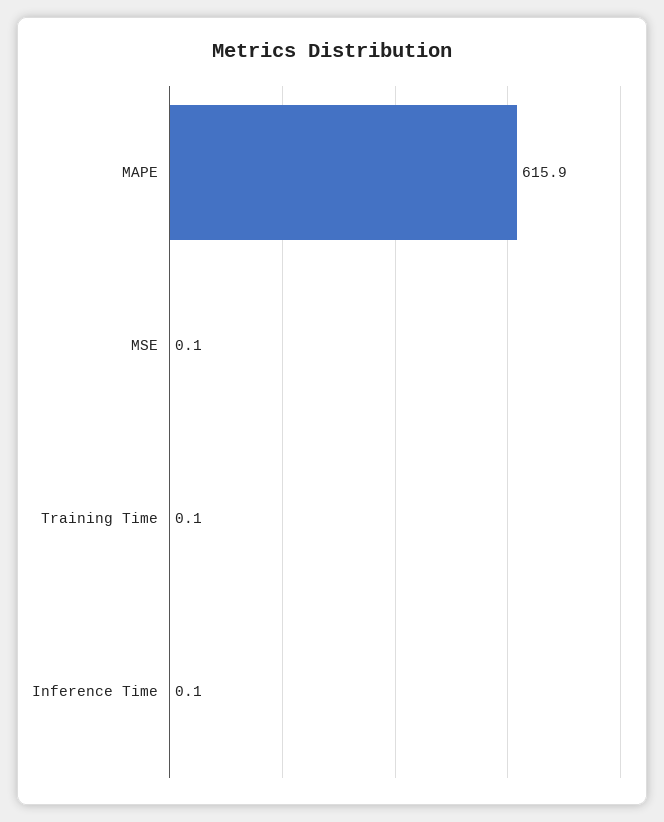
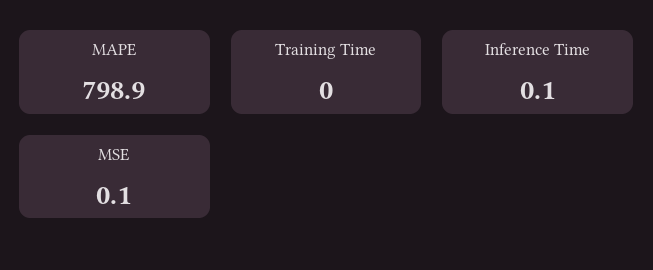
  {
-   "MAPE": 615.9,
+   "MAPE": 798.9,
    "MSE": 0.1,
-   "Training Time": 0.1,
+   "Training Time": 0,
    "Inference Time": 0.1
  }

